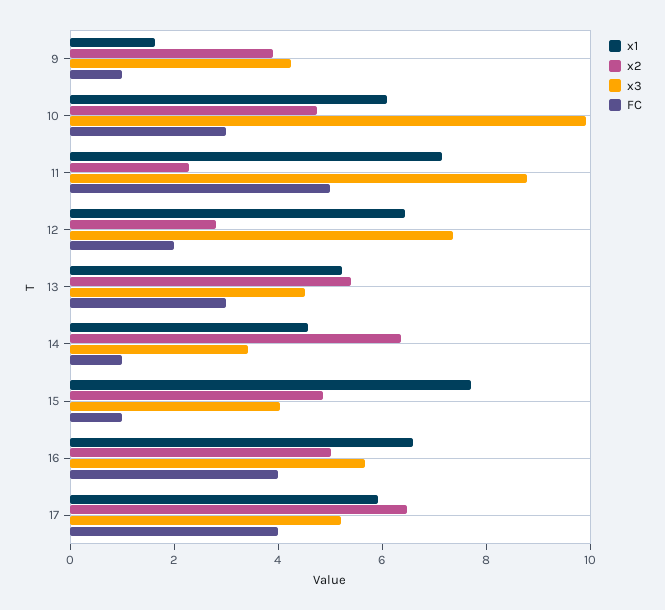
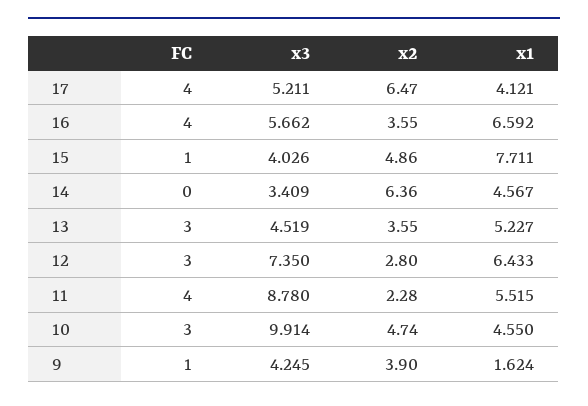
  {
    "x1": {
      "9": 1.624,
-     "10": 6,
+     "10": 4.55,
-     "11": 7,
+     "11": 5.515,
      "12": 6.433,
      "13": 5.227,
      "14": 4.567,
      "15": 7.711,
      "16": 6.592,
-     "17": 6
+     "17": 4.121
    },
    "x2": {
      "9": 3.9,
      "10": 4.74,
      "11": 2.28,
      "12": 2.8,
-     "13": 5.5,
+     "13": 3.55,
      "14": 6.36,
      "15": 4.86,
-     "16": 5,
+     "16": 3.55,
      "17": 6.47
    },
    "x3": {
      "9": 4.245,
      "10": 9.914,
      "11": 8.78,
      "12": 7.35,
      "13": 4.519,
      "14": 3.409,
      "15": 4.026,
      "16": 5.662,
      "17": 5.211
    },
    "FC": {
      "9": 1,
      "10": 3,
-     "11": 5,
+     "11": 4,
-     "12": 2,
+     "12": 3,
      "13": 3,
-     "14": 1,
+     "14": 0,
      "15": 1,
      "16": 4,
      "17": 4
    }
  }

